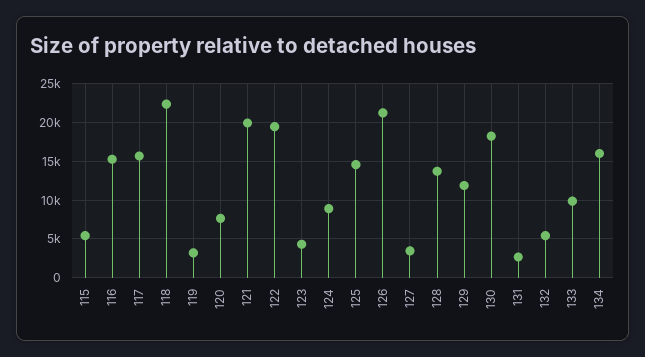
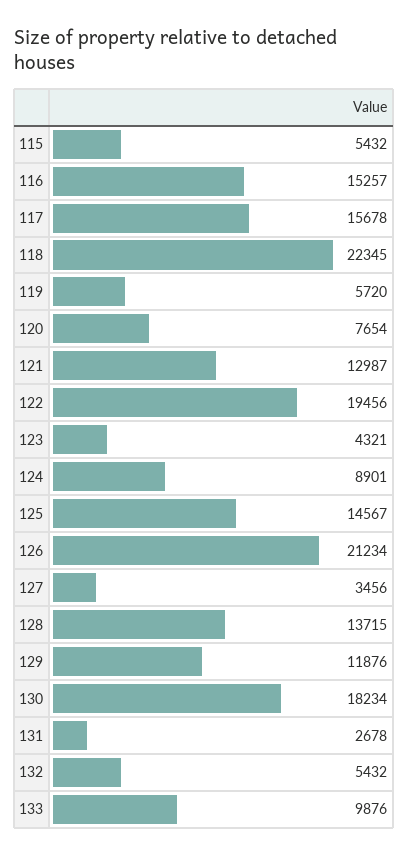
  {
    "115": 5432,
    "116": 15257,
    "117": 15678,
    "118": 22345,
-   "119": 3000,
+   "119": 5720,
    "120": 7654,
-   "121": 20000,
+   "121": 12987,
    "122": 19456,
    "123": 4321,
    "124": 8901,
    "125": 14567,
    "126": 21234,
    "127": 3456,
    "128": 13715,
    "129": 11876,
    "130": 18234,
    "131": 2678,
    "132": 5432,
-   "133": 9876,
+   "133": 9876
-   "134": 16000
  }

